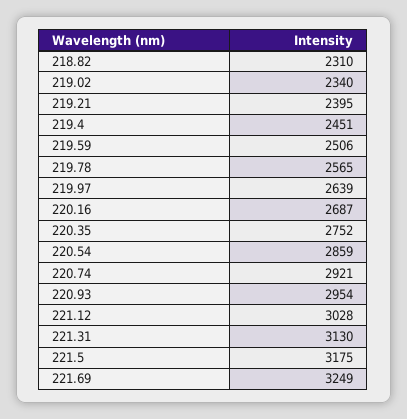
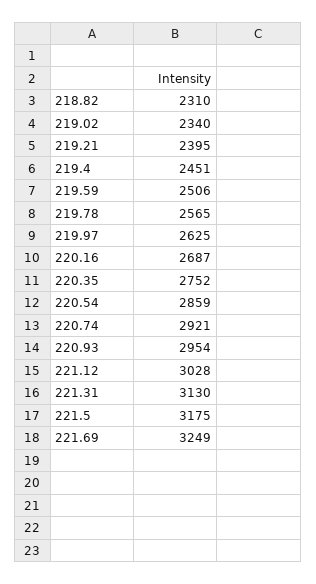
  {
    "218.82": 2310,
    "219.02": 2340,
    "219.21": 2395,
    "219.4": 2451,
    "219.59": 2506,
    "219.78": 2565,
-   "219.97": 2639,
+   "219.97": 2625,
    "220.16": 2687,
    "220.35": 2752,
    "220.54": 2859,
    "220.74": 2921,
    "220.93": 2954,
    "221.12": 3028,
    "221.31": 3130,
    "221.5": 3175,
    "221.69": 3249
  }

